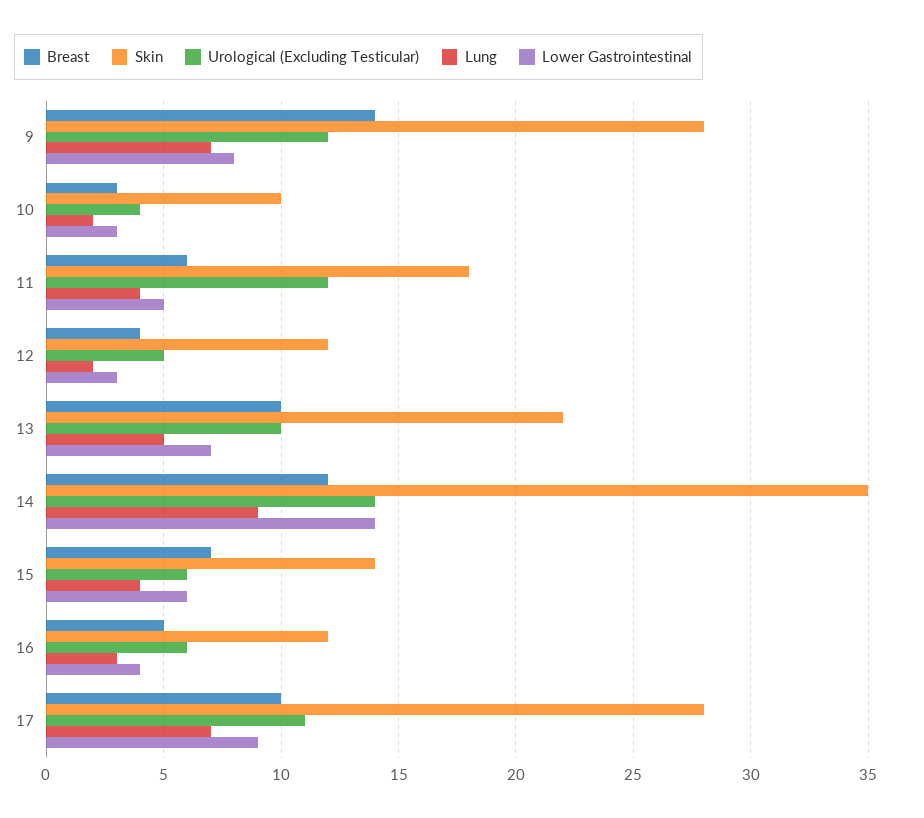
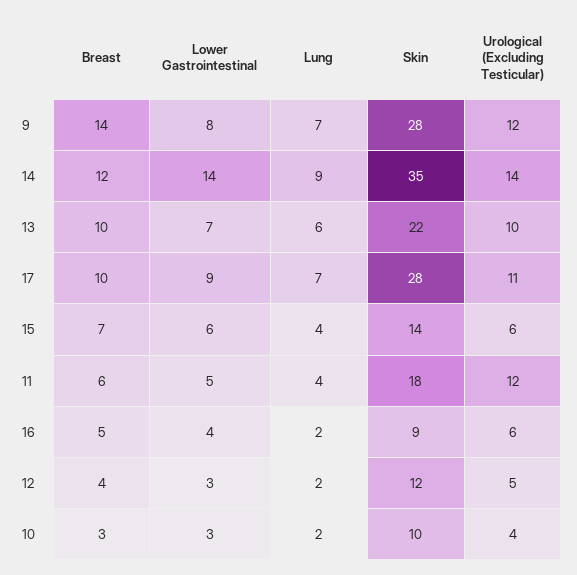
  {
    "Breast": {
      "9": 14,
      "10": 3,
      "11": 6,
      "12": 4,
      "13": 10,
      "14": 12,
      "15": 7,
      "16": 5,
      "17": 10
    },
    "Skin": {
      "9": 28,
      "10": 10,
      "11": 18,
      "12": 12,
      "13": 22,
      "14": 35,
      "15": 14,
-     "16": 12,
+     "16": 9,
      "17": 28
    },
    "Urological (Excluding Testicular)": {
      "9": 12,
      "10": 4,
      "11": 12,
      "12": 5,
      "13": 10,
      "14": 14,
      "15": 6,
      "16": 6,
      "17": 11
    },
    "Lung": {
      "9": 7,
      "10": 2,
      "11": 4,
      "12": 2,
-     "13": 5,
+     "13": 6,
      "14": 9,
      "15": 4,
-     "16": 3,
+     "16": 2,
      "17": 7
    },
    "Lower Gastrointestinal": {
      "9": 8,
      "10": 3,
      "11": 5,
      "12": 3,
      "13": 7,
      "14": 14,
      "15": 6,
      "16": 4,
      "17": 9
    }
  }

